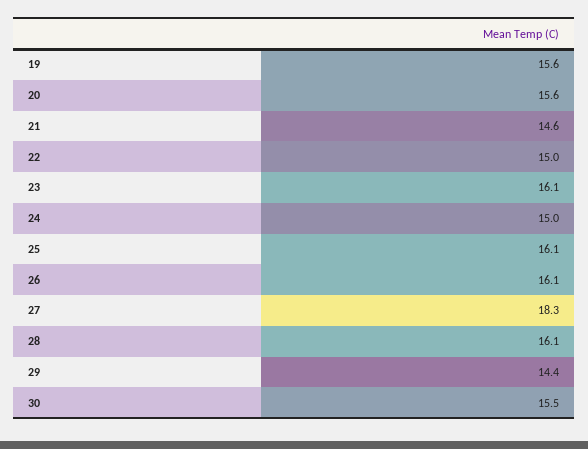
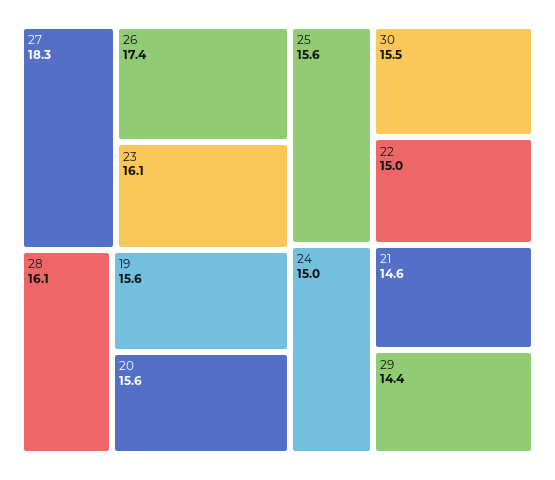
  {
    "19": 15.6,
    "20": 15.6,
    "21": 14.6,
    "22": 15,
    "23": 16.1,
    "24": 15,
-   "25": 16.1,
+   "25": 15.6,
-   "26": 16.1,
+   "26": 17.4,
    "27": 18.3,
    "28": 16.1,
    "29": 14.4,
    "30": 15.5
  }

